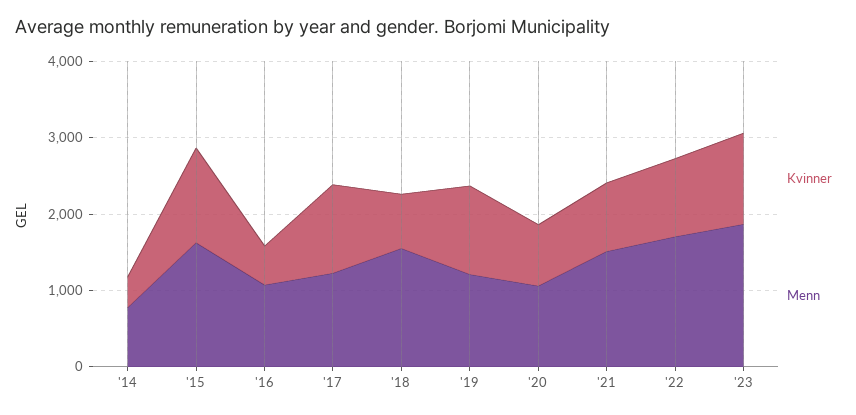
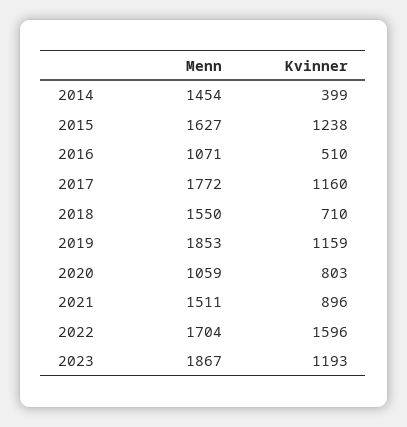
  {
    "Kvinner": {
      "'14": 399,
      "'15": 1238,
      "'16": 510,
      "'17": 1160,
      "'18": 710,
      "'19": 1159,
      "'20": 803,
      "'21": 896,
-     "'22": 1000,
+     "'22": 1596,
      "'23": 1193
    },
    "Menn": {
-     "'14": 800,
+     "'14": 1454,
      "'15": 1627,
      "'16": 1071,
-     "'17": 1200,
+     "'17": 1772,
      "'18": 1550,
-     "'19": 1200,
+     "'19": 1853,
      "'20": 1059,
      "'21": 1511,
      "'22": 1704,
      "'23": 1867
    }
  }

